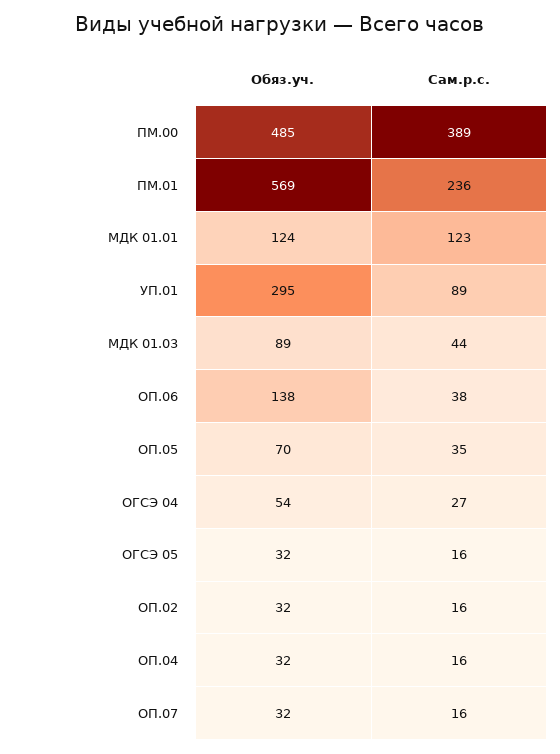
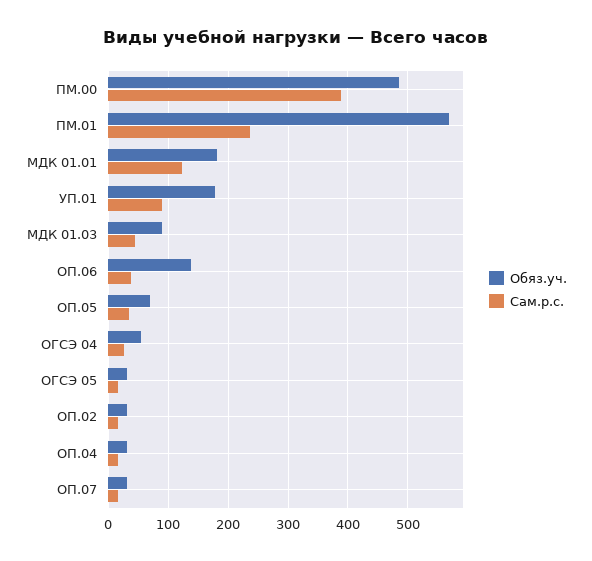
  {
    "Обяз.уч.": {
      "ПМ.00": 485,
      "ПМ.01": 569,
-     "МДК 01.01": 124,
+     "МДК 01.01": 180,
-     "УП.01": 295,
+     "УП.01": 180,
      "МДК 01.03": 89,
      "ОП.06": 138,
      "ОП.05": 70,
      "ОГСЭ 04": 54,
      "ОГСЭ 05": 32,
      "ОП.02": 32,
      "ОП.04": 32,
      "ОП.07": 32
    },
    "Сам.р.с.": {
      "ПМ.00": 389,
      "ПМ.01": 236,
      "МДК 01.01": 123,
      "УП.01": 89,
      "МДК 01.03": 44,
      "ОП.06": 38,
      "ОП.05": 35,
      "ОГСЭ 04": 27,
      "ОГСЭ 05": 16,
      "ОП.02": 16,
      "ОП.04": 16,
      "ОП.07": 16
    }
  }

